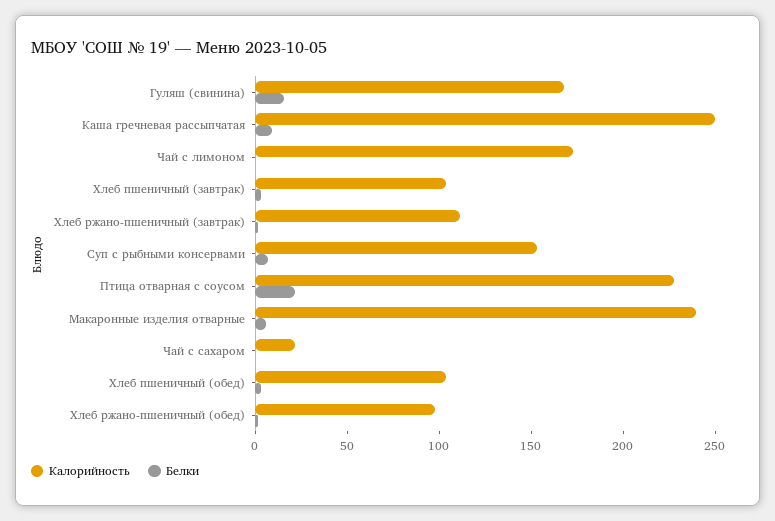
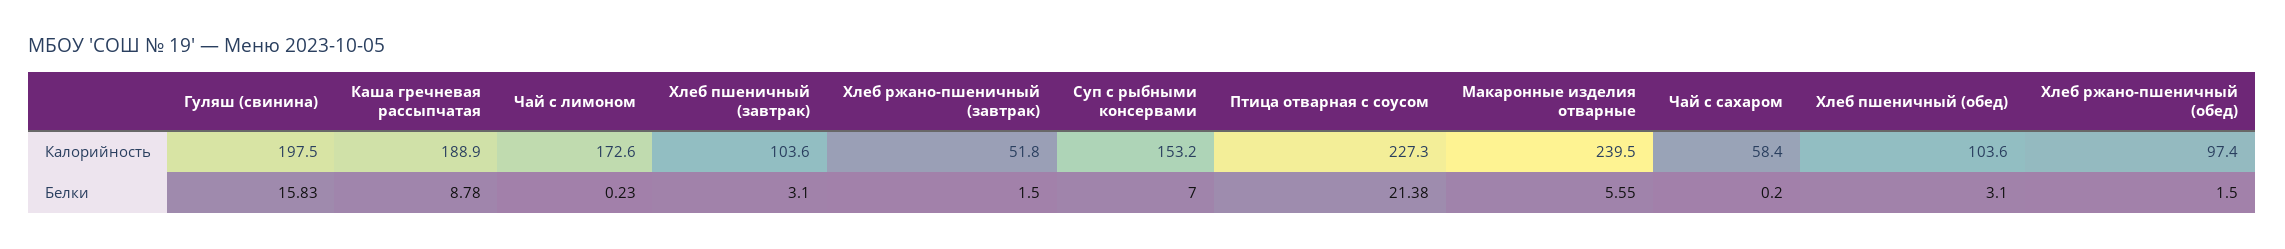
  {
    "Калорийность": {
-     "Гуляш (свинина)": 170,
+     "Гуляш (свинина)": 197.5,
-     "Каша гречневая рассыпчатая": 250,
+     "Каша гречневая рассыпчатая": 188.9,
      "Чай с лимоном": 172.6,
      "Хлеб пшеничный (завтрак)": 103.6,
-     "Хлеб ржано-пшеничный (завтрак)": 110,
+     "Хлеб ржано-пшеничный (завтрак)": 51.8,
      "Суп с рыбными консервами": 153.2,
      "Птица отварная с соусом": 227.3,
      "Макаронные изделия отварные": 239.5,
-     "Чай с сахаром": 20,
+     "Чай с сахаром": 58.4,
      "Хлеб пшеничный (обед)": 103.6,
      "Хлеб ржано-пшеничный (обед)": 97.4
    },
    "Белки": {
      "Гуляш (свинина)": 15.83,
      "Каша гречневая рассыпчатая": 8.78,
      "Чай с лимоном": 0.23,
      "Хлеб пшеничный (завтрак)": 3.1,
      "Хлеб ржано-пшеничный (завтрак)": 1.5,
      "Суп с рыбными консервами": 7,
      "Птица отварная с соусом": 21.38,
      "Макаронные изделия отварные": 5.55,
      "Чай с сахаром": 0.2,
      "Хлеб пшеничный (обед)": 3.1,
      "Хлеб ржано-пшеничный (обед)": 1.5
    }
  }

